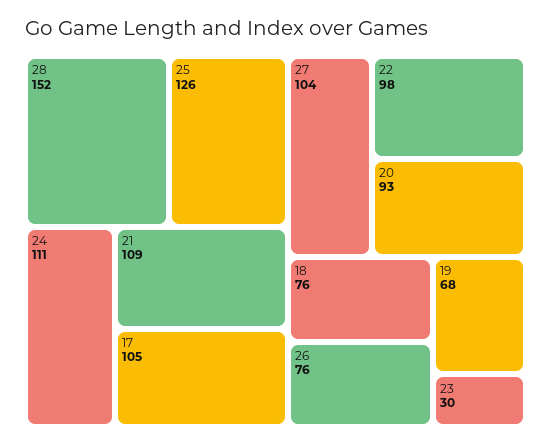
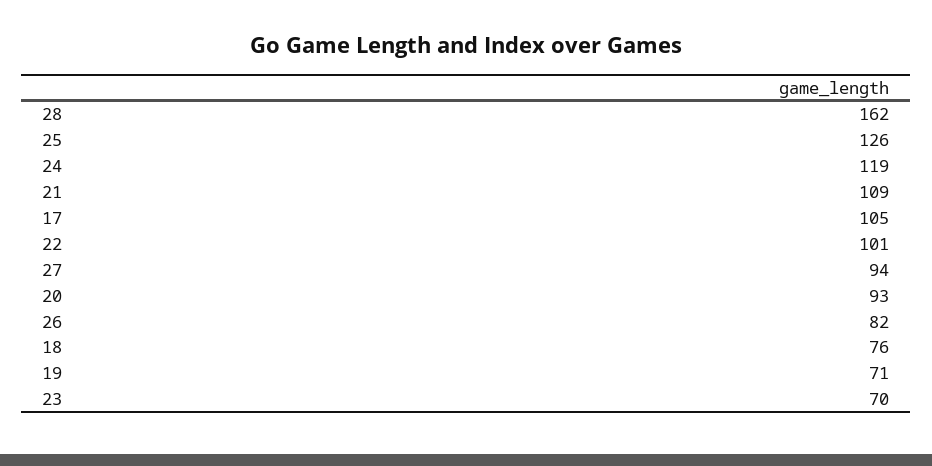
  {
-   "28": 152,
+   "28": 162,
    "25": 126,
-   "24": 111,
+   "24": 119,
    "21": 109,
    "17": 105,
-   "27": 104,
+   "27": 94,
-   "22": 98,
+   "22": 101,
    "20": 93,
    "18": 76,
-   "26": 76,
+   "26": 82,
-   "19": 68,
+   "19": 71,
-   "23": 30
+   "23": 70
  }

